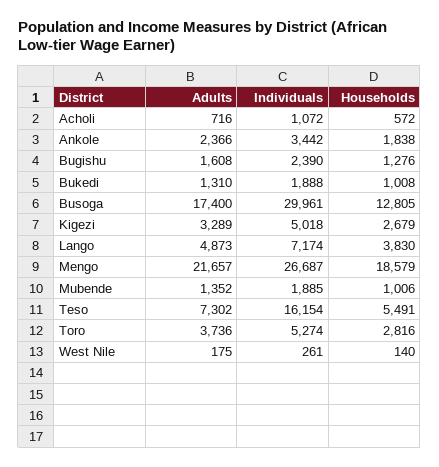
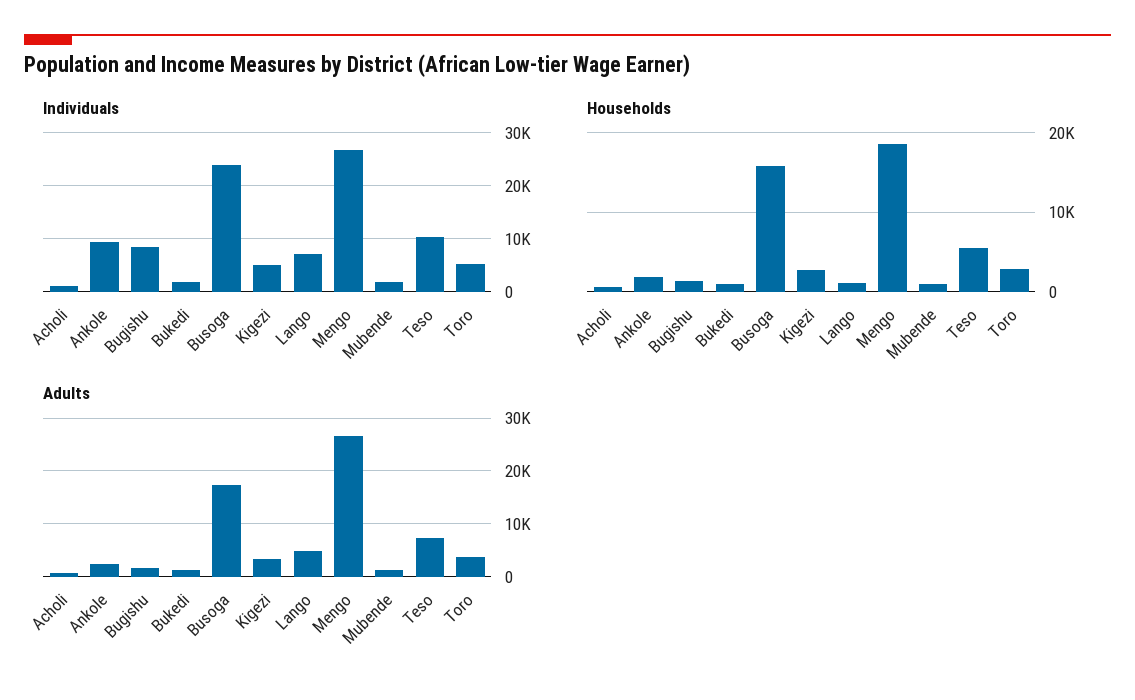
  {
    "Adults": {
      "Acholi": 716,
      "Ankole": 2366,
      "Bugishu": 1608,
      "Bukedi": 1310,
      "Busoga": 17400,
      "Kigezi": 3289,
      "Lango": 4873,
-     "Mengo": 21657,
+     "Mengo": 26000,
      "Mubende": 1352,
      "Teso": 7302,
-     "Toro": 3736,
+     "Toro": 3736
-     "West Nile": 175
    },
    "Individuals": {
      "Acholi": 1072,
-     "Ankole": 3442,
+     "Ankole": 10000,
-     "Bugishu": 2390,
+     "Bugishu": 8000,
      "Bukedi": 1888,
-     "Busoga": 29961,
+     "Busoga": 24000,
      "Kigezi": 5018,
      "Lango": 7174,
      "Mengo": 26687,
      "Mubende": 1885,
-     "Teso": 16154,
+     "Teso": 10000,
-     "Toro": 5274,
+     "Toro": 5274
-     "West Nile": 261
    },
    "Households": {
      "Acholi": 572,
      "Ankole": 1838,
      "Bugishu": 1276,
      "Bukedi": 1008,
-     "Busoga": 12805,
+     "Busoga": 16000,
      "Kigezi": 2679,
-     "Lango": 3830,
+     "Lango": 1000,
      "Mengo": 18579,
      "Mubende": 1006,
      "Teso": 5491,
-     "Toro": 2816,
+     "Toro": 2816
-     "West Nile": 140
    }
  }

